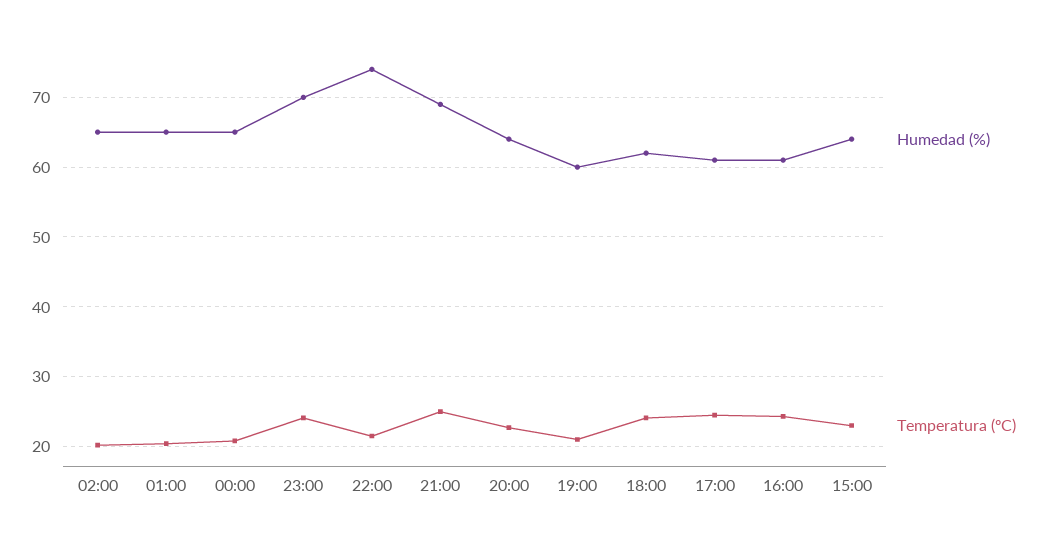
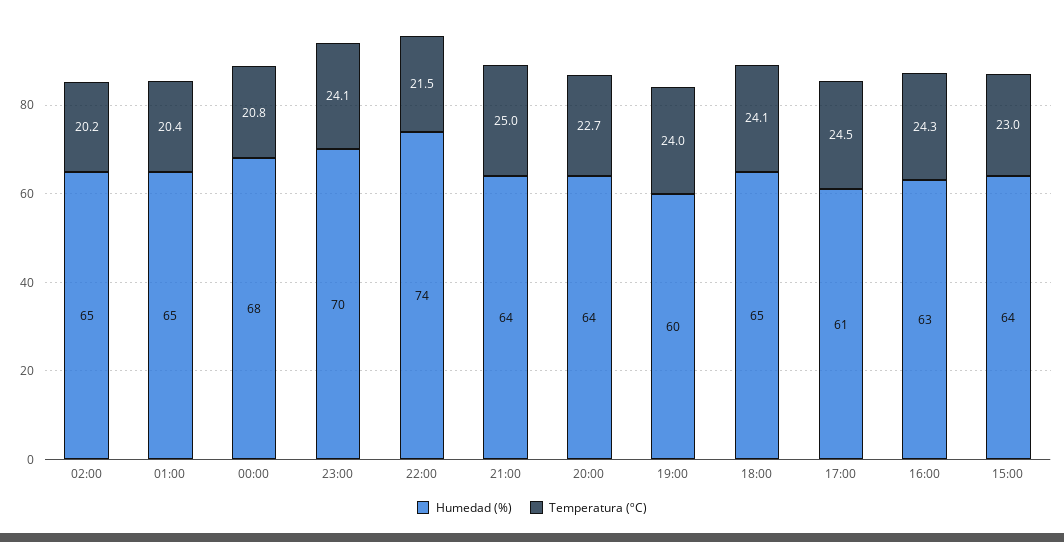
  {
    "Humedad (%)": {
      "02:00": 65,
      "01:00": 65,
-     "00:00": 65,
+     "00:00": 68,
      "23:00": 70,
      "22:00": 74,
-     "21:00": 69,
+     "21:00": 64,
      "20:00": 64,
      "19:00": 60,
-     "18:00": 62,
+     "18:00": 65,
      "17:00": 61,
-     "16:00": 61,
+     "16:00": 63,
      "15:00": 64
    },
    "Temperatura (ºC)": {
      "02:00": 20.2,
      "01:00": 20.4,
      "00:00": 20.8,
      "23:00": 24.1,
      "22:00": 21.5,
      "21:00": 25,
      "20:00": 22.7,
-     "19:00": 21,
+     "19:00": 24,
      "18:00": 24.1,
      "17:00": 24.5,
      "16:00": 24.3,
      "15:00": 23
    }
  }

